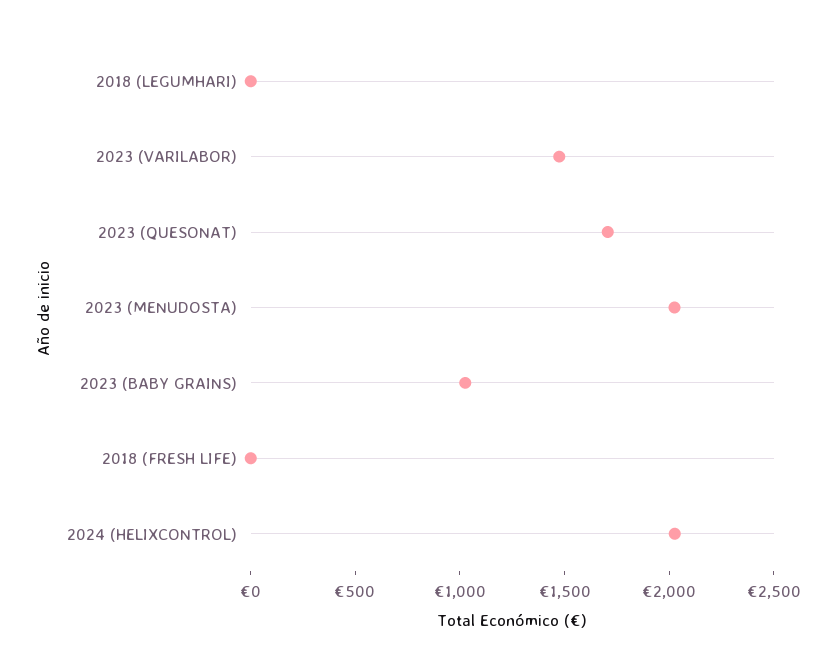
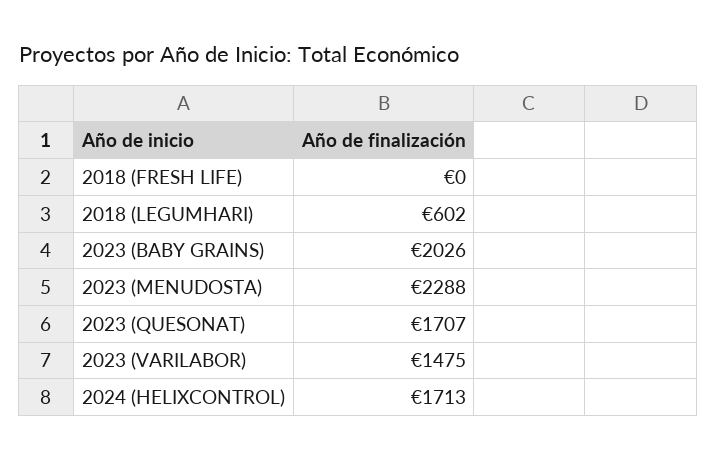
  {
-   "2018 (LEGUMHARI)": 0,
+   "2018 (LEGUMHARI)": 602,
    "2023 (VARILABOR)": 1475,
    "2023 (QUESONAT)": 1707,
-   "2023 (MENUDOSTA)": 2000,
+   "2023 (MENUDOSTA)": 2288,
-   "2023 (BABY GRAINS)": 1000,
+   "2023 (BABY GRAINS)": 2026,
    "2018 (FRESH LIFE)": 0,
-   "2024 (HELIXCONTROL)": 2000
+   "2024 (HELIXCONTROL)": 1713
  }

